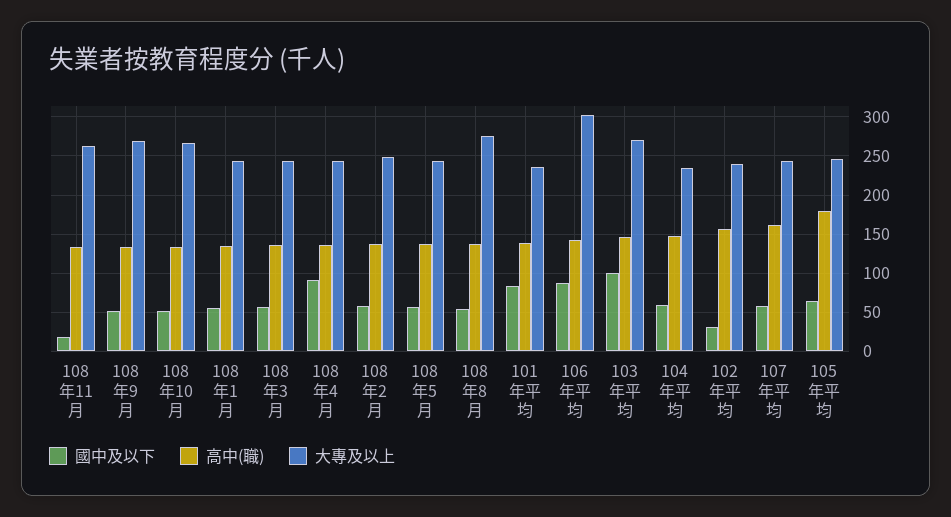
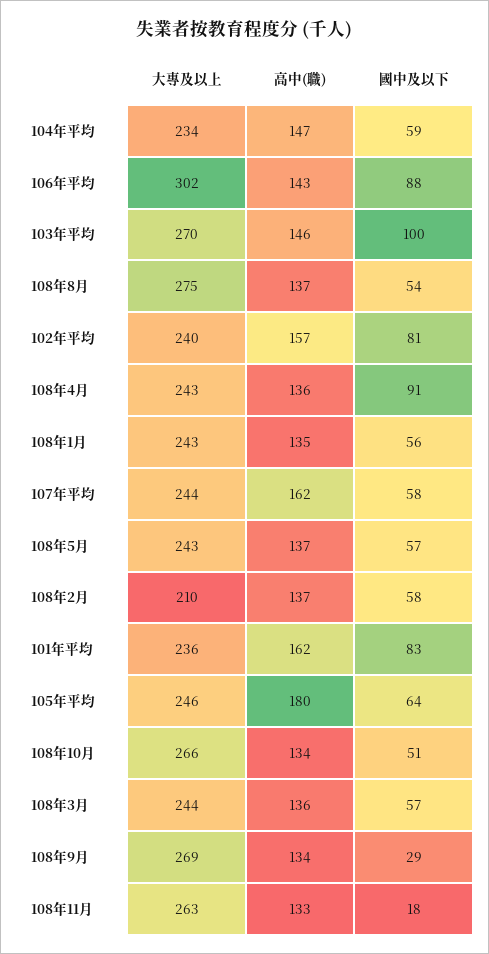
  {
    "國中及以下": {
      "108年11月": 18,
-     "108年9月": 50,
+     "108年9月": 29,
      "108年10月": 51,
      "108年1月": 56,
      "108年3月": 57,
      "108年4月": 91,
      "108年2月": 58,
      "108年5月": 57,
      "108年8月": 54,
      "101年平均": 83,
      "106年平均": 88,
      "103年平均": 100,
      "104年平均": 59,
-     "102年平均": 30,
+     "102年平均": 81,
      "107年平均": 58,
      "105年平均": 64
    },
    "高中(職)": {
      "108年11月": 133,
      "108年9月": 134,
      "108年10月": 134,
      "108年1月": 135,
      "108年3月": 136,
      "108年4月": 136,
      "108年2月": 137,
      "108年5月": 137,
      "108年8月": 137,
-     "101年平均": 140,
+     "101年平均": 162,
      "106年平均": 143,
      "103年平均": 146,
      "104年平均": 147,
      "102年平均": 157,
      "107年平均": 162,
      "105年平均": 180
    },
    "大專及以上": {
      "108年11月": 263,
      "108年9月": 269,
      "108年10月": 266,
      "108年1月": 243,
      "108年3月": 244,
      "108年4月": 243,
-     "108年2月": 250,
+     "108年2月": 210,
      "108年5月": 243,
      "108年8月": 275,
      "101年平均": 236,
      "106年平均": 302,
      "103年平均": 270,
      "104年平均": 234,
      "102年平均": 240,
      "107年平均": 244,
      "105年平均": 246
    }
  }

